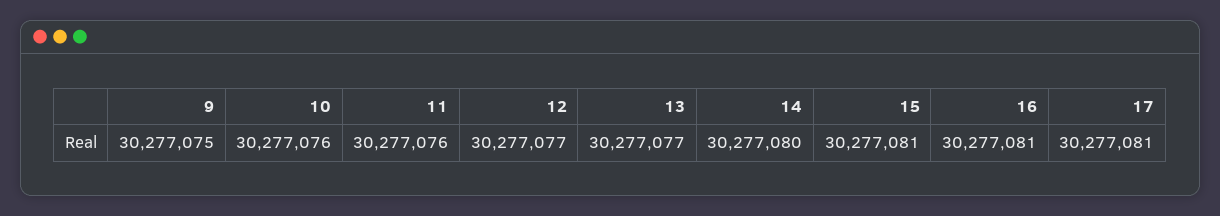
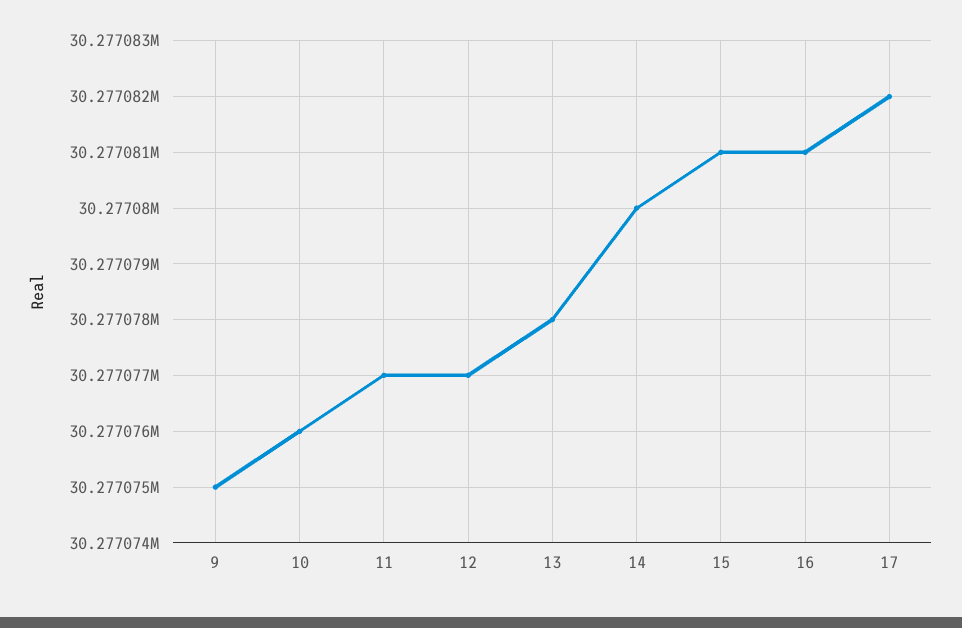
  {
    "9": 30277075,
    "10": 30277076,
-   "11": 30277076,
+   "11": 30277077,
    "12": 30277077,
-   "13": 30277077,
+   "13": 30277078,
    "14": 30277080,
    "15": 30277081,
    "16": 30277081,
-   "17": 30277081
+   "17": 30277082
  }

